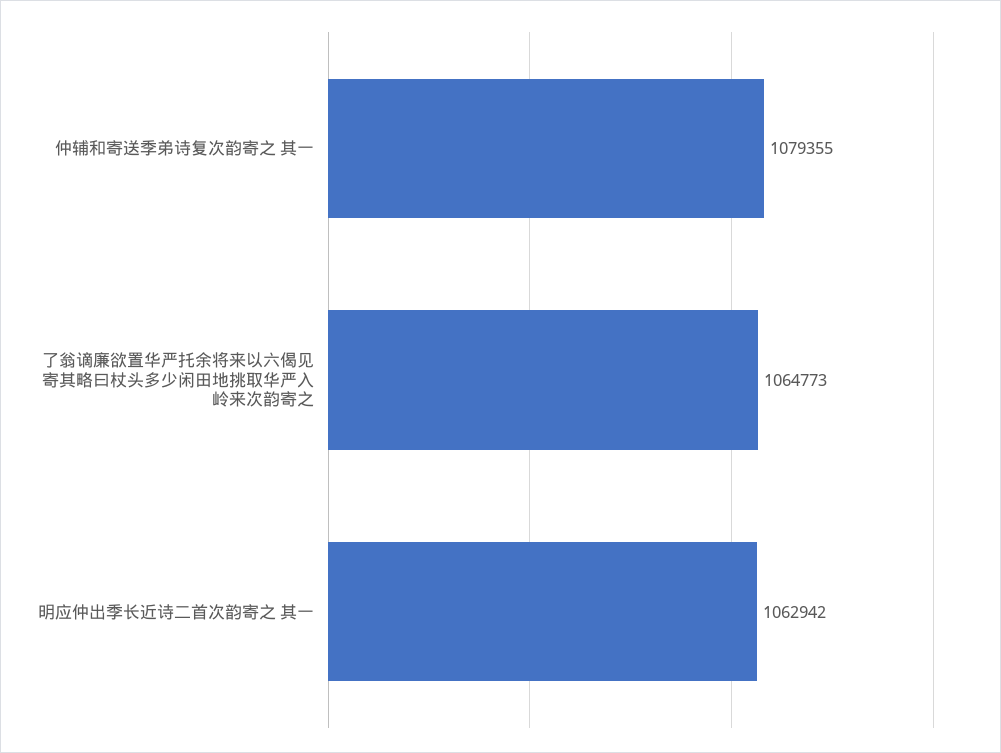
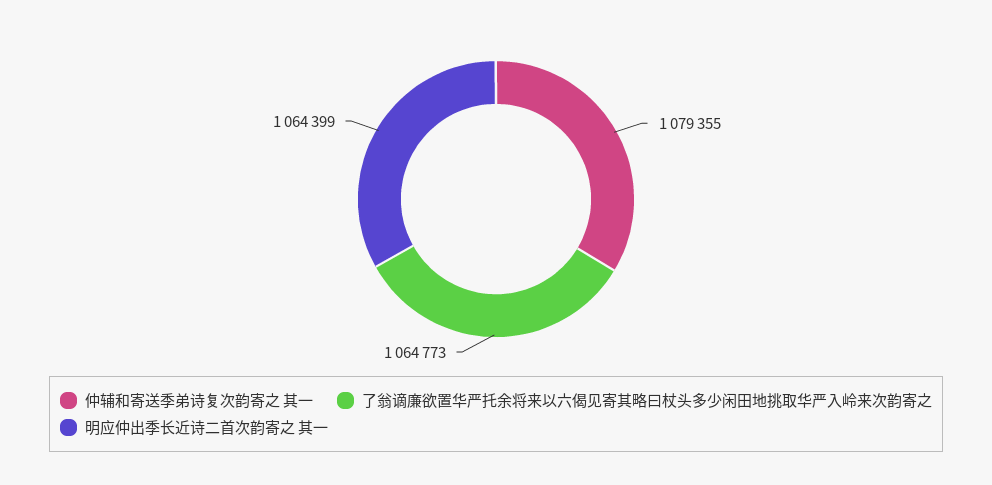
  {
    "仲辅和寄送季弟诗复次韵寄之 其一": 1079355,
    "了翁谪廉欲置华严托余将来以六偈见寄其略曰杖头多少闲田地挑取华严入岭来次韵寄之": 1064773,
-   "明应仲出季长近诗二首次韵寄之 其一": 1062942
+   "明应仲出季长近诗二首次韵寄之 其一": 1064399
  }

